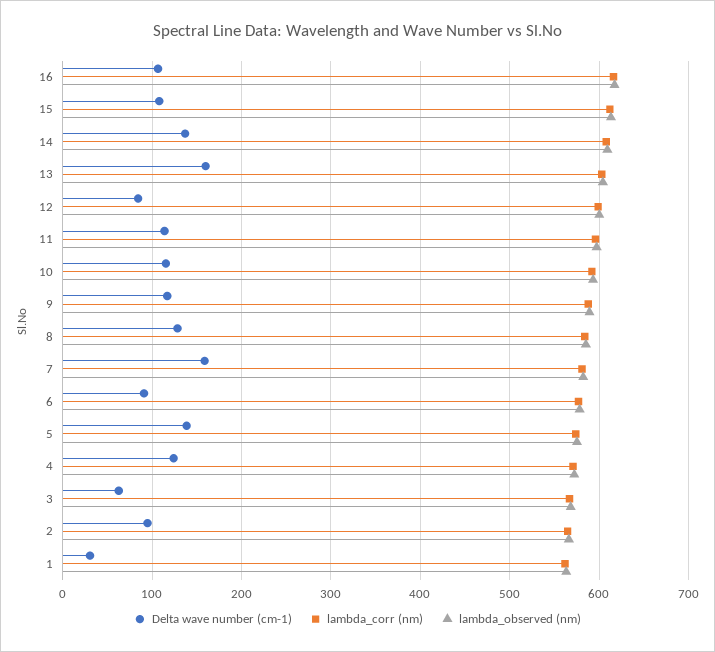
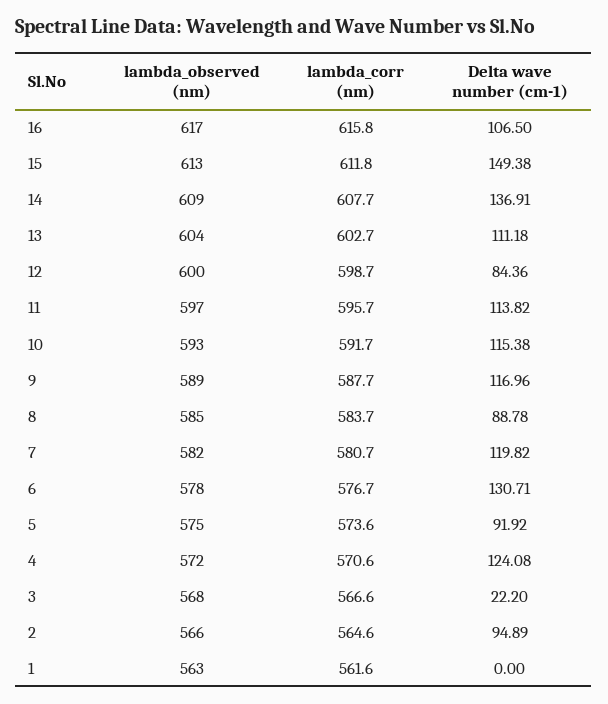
  {
    "Delta wave number (cm-1)": {
      "16": 106.5,
-     "15": 110,
+     "15": 149.38,
      "14": 136.91,
-     "13": 160,
+     "13": 111.18,
      "12": 84.36,
      "11": 113.82,
      "10": 115.38,
      "9": 116.96,
-     "8": 130,
+     "8": 88.78,
-     "7": 160,
+     "7": 119.82,
-     "6": 90,
+     "6": 130.71,
-     "5": 140,
+     "5": 91.92,
      "4": 124.08,
-     "3": 60,
+     "3": 22.2,
      "2": 94.89,
-     "1": 30
+     "1": 0
    },
    "lambda_corr (nm)": {
      "16": 615.8,
      "15": 611.8,
      "14": 607.7,
      "13": 602.7,
      "12": 598.7,
      "11": 595.7,
      "10": 591.7,
      "9": 587.7,
      "8": 583.7,
      "7": 580.7,
      "6": 576.7,
      "5": 573.6,
      "4": 570.6,
      "3": 566.6,
      "2": 564.6,
      "1": 561.6
    },
    "lambda_observed (nm)": {
      "16": 617,
      "15": 613,
      "14": 609,
      "13": 604,
      "12": 600,
      "11": 597,
      "10": 593,
      "9": 589,
      "8": 585,
      "7": 582,
      "6": 578,
      "5": 575,
      "4": 572,
      "3": 568,
      "2": 566,
      "1": 563
    }
  }

